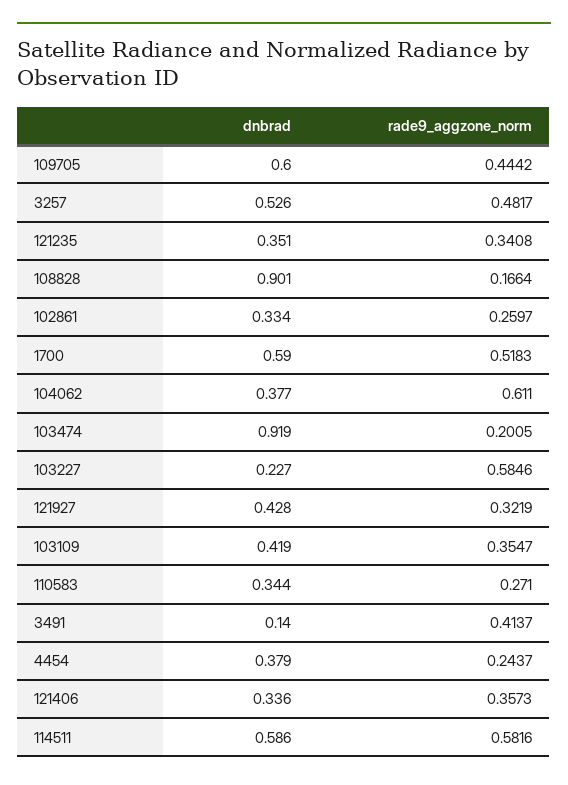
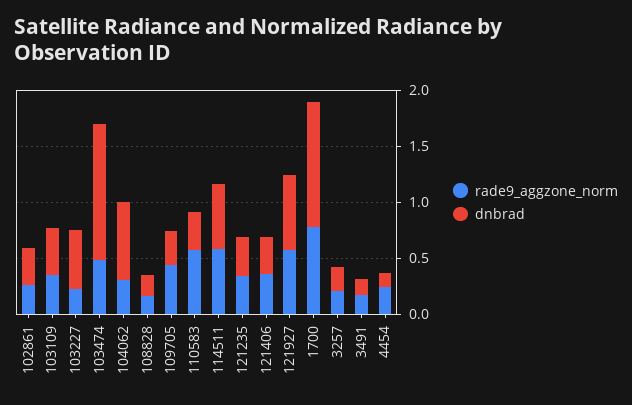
  {
    "dnbrad": {
-     "109705": 0.6,
+     "109705": 0.3,
-     "3257": 0.526,
+     "3257": 0.2,
      "121235": 0.351,
-     "108828": 0.901,
+     "108828": 0.2,
      "102861": 0.334,
-     "1700": 0.59,
+     "1700": 1.1,
-     "104062": 0.377,
+     "104062": 0.7,
-     "103474": 0.919,
+     "103474": 1.2,
-     "103227": 0.227,
+     "103227": 0.5,
-     "121927": 0.428,
+     "121927": 0.7,
      "103109": 0.419,
      "110583": 0.344,
      "3491": 0.14,
-     "4454": 0.379,
+     "4454": 0.1,
      "121406": 0.336,
      "114511": 0.586
    },
    "rade9_aggzone_norm": {
      "109705": 0.4442,
-     "3257": 0.4817,
+     "3257": 0.2,
      "121235": 0.3408,
      "108828": 0.1664,
      "102861": 0.2597,
-     "1700": 0.5183,
+     "1700": 0.8,
-     "104062": 0.611,
+     "104062": 0.3,
-     "103474": 0.2005,
+     "103474": 0.5,
-     "103227": 0.5846,
+     "103227": 0.2,
-     "121927": 0.3219,
+     "121927": 0.6,
      "103109": 0.3547,
-     "110583": 0.271,
+     "110583": 0.6,
-     "3491": 0.4137,
+     "3491": 0.2,
      "4454": 0.2437,
      "121406": 0.3573,
      "114511": 0.5816
    }
  }

